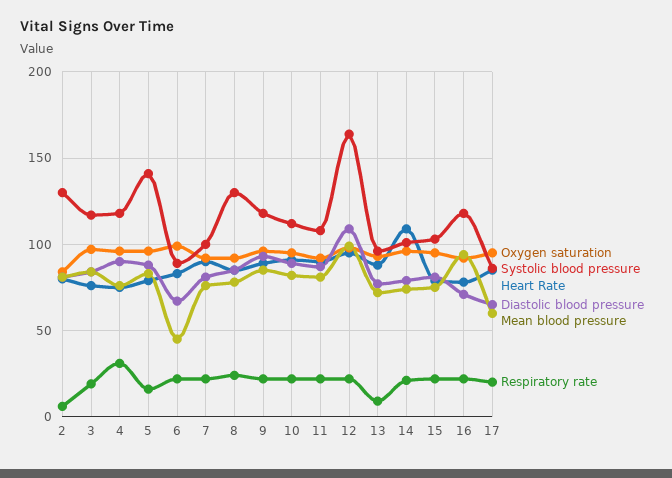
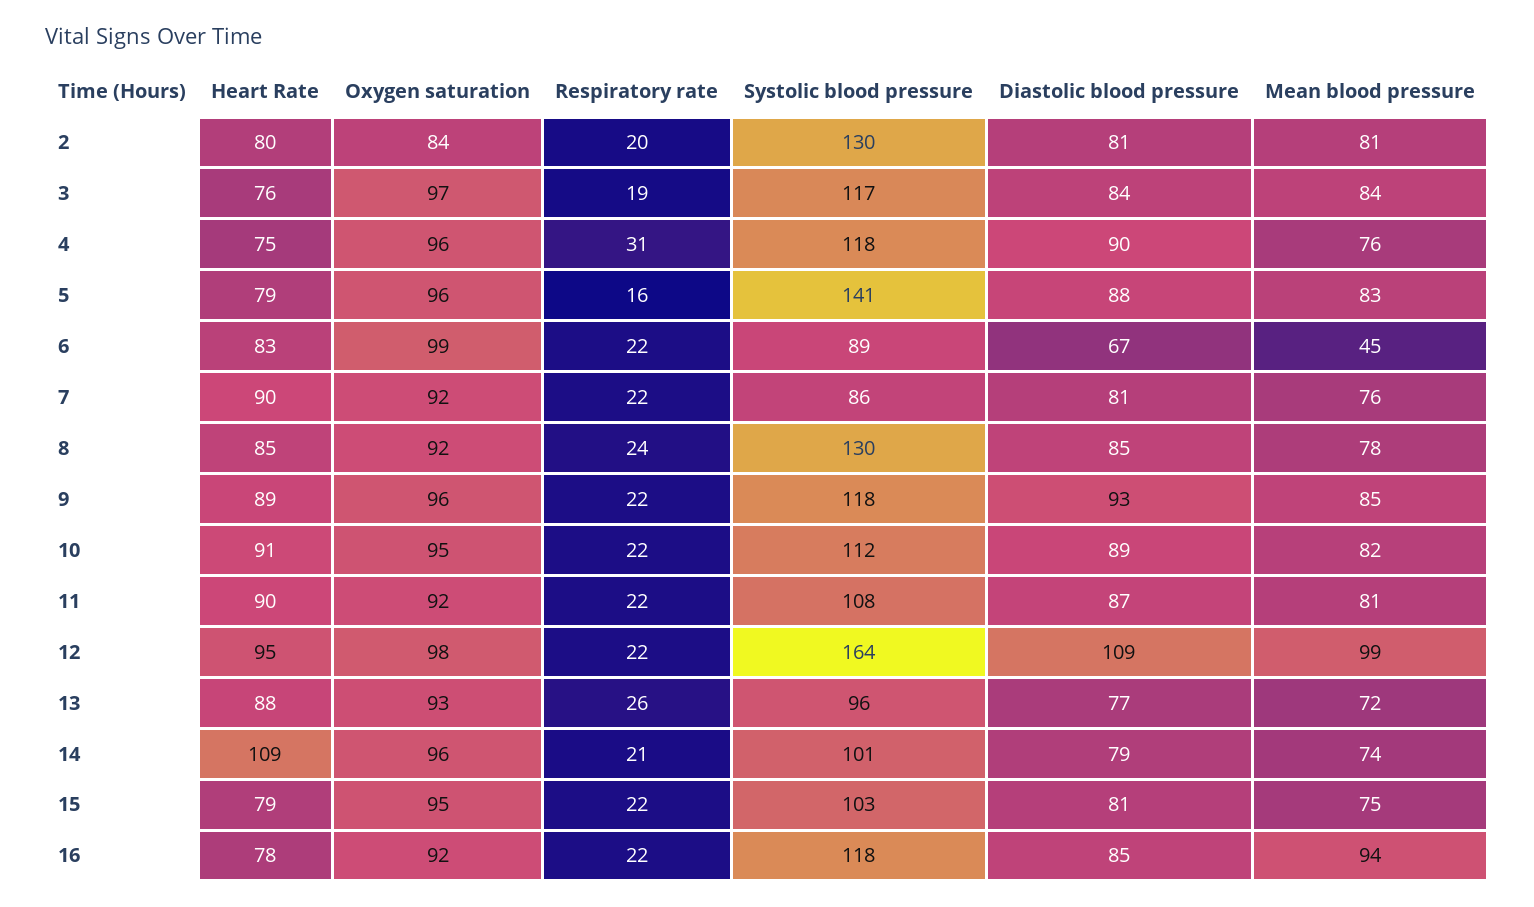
  {
    "Oxygen saturation": {
      "2": 84,
      "3": 97,
      "4": 96,
      "5": 96,
      "6": 99,
      "7": 92,
      "8": 92,
      "9": 96,
      "10": 95,
      "11": 92,
      "12": 98,
      "13": 93,
      "14": 96,
      "15": 95,
-     "16": 92,
+     "16": 92
-     "17": 95
    },
    "Systolic blood pressure": {
      "2": 130,
      "3": 117,
      "4": 118,
      "5": 141,
      "6": 89,
-     "7": 100,
+     "7": 86,
      "8": 130,
      "9": 118,
      "10": 112,
      "11": 108,
      "12": 164,
      "13": 96,
      "14": 101,
      "15": 103,
-     "16": 118,
+     "16": 118
-     "17": 85
    },
    "Heart Rate": {
      "2": 80,
      "3": 76,
      "4": 75,
      "5": 79,
      "6": 83,
      "7": 90,
      "8": 85,
      "9": 89,
      "10": 91,
      "11": 90,
      "12": 95,
      "13": 88,
      "14": 109,
      "15": 79,
-     "16": 78,
+     "16": 78
-     "17": 85
    },
    "Diastolic blood pressure": {
      "2": 81,
      "3": 84,
      "4": 90,
      "5": 88,
      "6": 67,
      "7": 81,
      "8": 85,
      "9": 93,
      "10": 89,
      "11": 87,
      "12": 109,
      "13": 77,
      "14": 79,
      "15": 81,
-     "16": 70,
+     "16": 85
-     "17": 65
    },
    "Mean blood pressure": {
      "2": 81,
      "3": 84,
      "4": 76,
      "5": 83,
      "6": 45,
      "7": 76,
      "8": 78,
      "9": 85,
      "10": 82,
      "11": 81,
      "12": 99,
      "13": 72,
      "14": 74,
      "15": 75,
-     "16": 94,
+     "16": 94
-     "17": 60
    },
    "Respiratory rate": {
-     "2": 5,
+     "2": 20,
      "3": 19,
      "4": 31,
      "5": 16,
      "6": 22,
      "7": 22,
      "8": 24,
      "9": 22,
      "10": 22,
      "11": 22,
      "12": 22,
-     "13": 10,
+     "13": 26,
      "14": 21,
      "15": 22,
-     "16": 22,
+     "16": 22
-     "17": 20
    }
  }

